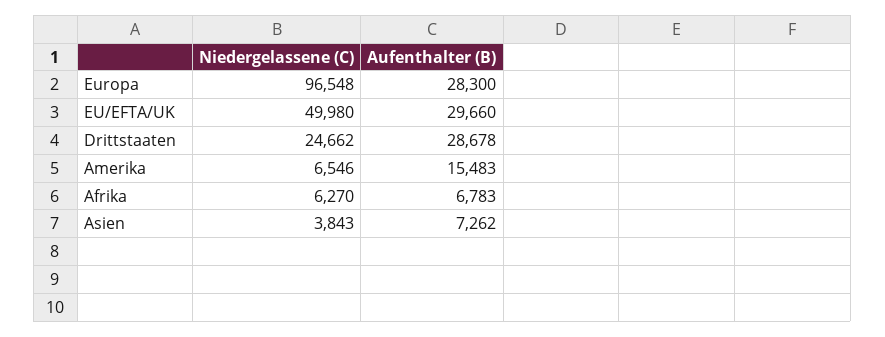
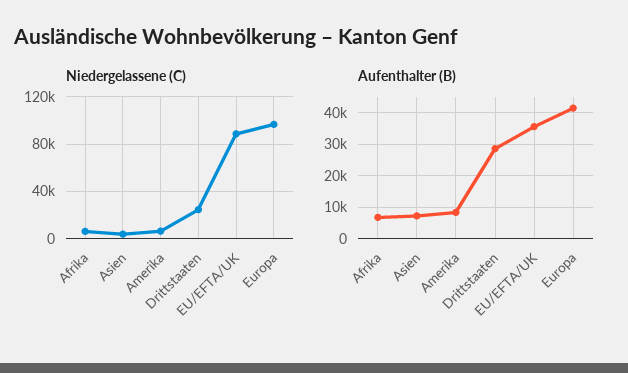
  {
    "Niedergelassene (C)": {
      "Europa": 96548,
-     "EU/EFTA/UK": 49980,
+     "EU/EFTA/UK": 90000,
      "Drittstaaten": 24662,
      "Amerika": 6546,
      "Afrika": 6270,
      "Asien": 3843
    },
    "Aufenthalter (B)": {
-     "Europa": 28300,
+     "Europa": 42000,
-     "EU/EFTA/UK": 29660,
+     "EU/EFTA/UK": 36000,
      "Drittstaaten": 28678,
-     "Amerika": 15483,
+     "Amerika": 8000,
      "Afrika": 6783,
      "Asien": 7262
    }
  }

